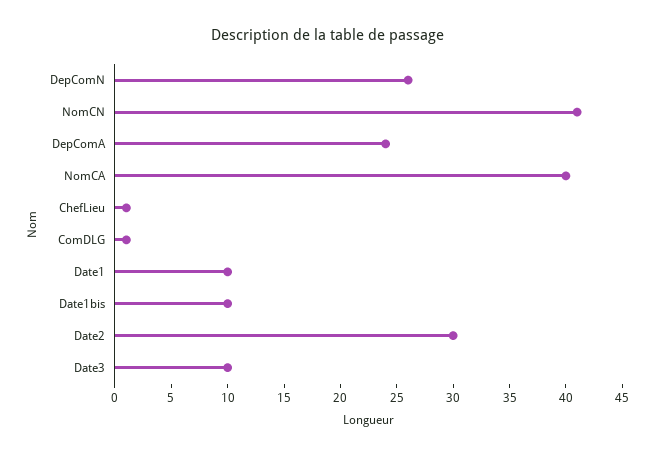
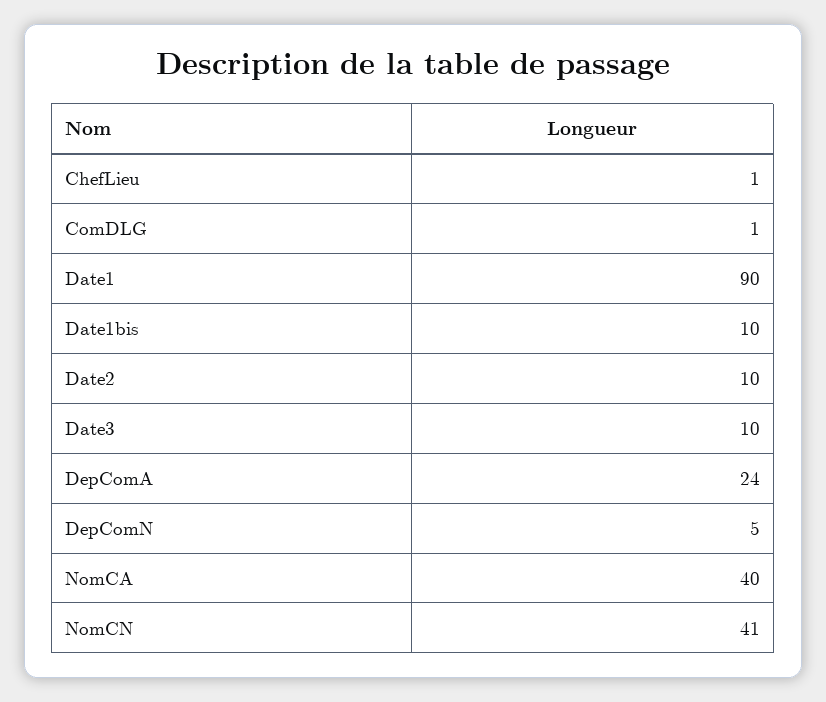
  {
-   "DepComN": 26,
+   "DepComN": 5,
    "NomCN": 41,
    "DepComA": 24,
    "NomCA": 40,
    "ChefLieu": 1,
    "ComDLG": 1,
-   "Date1": 10,
+   "Date1": 90,
    "Date1bis": 10,
-   "Date2": 30,
+   "Date2": 10,
    "Date3": 10
  }

